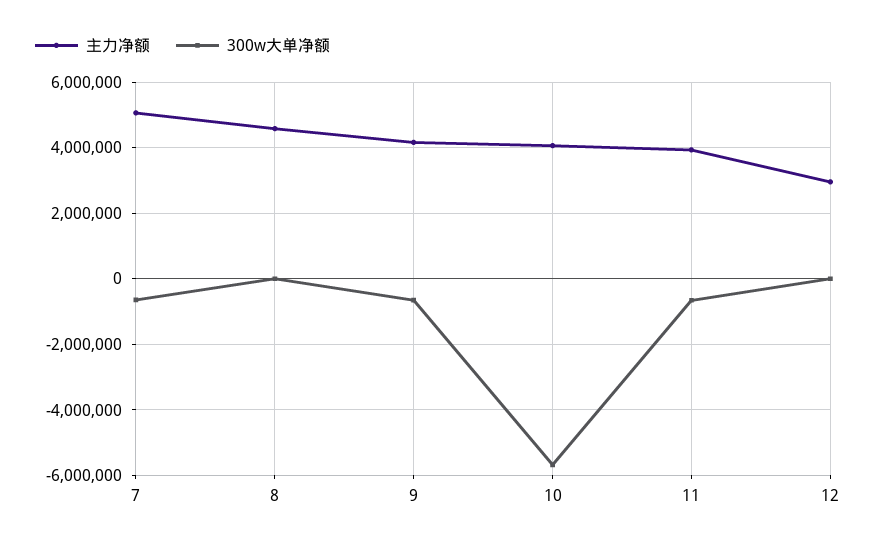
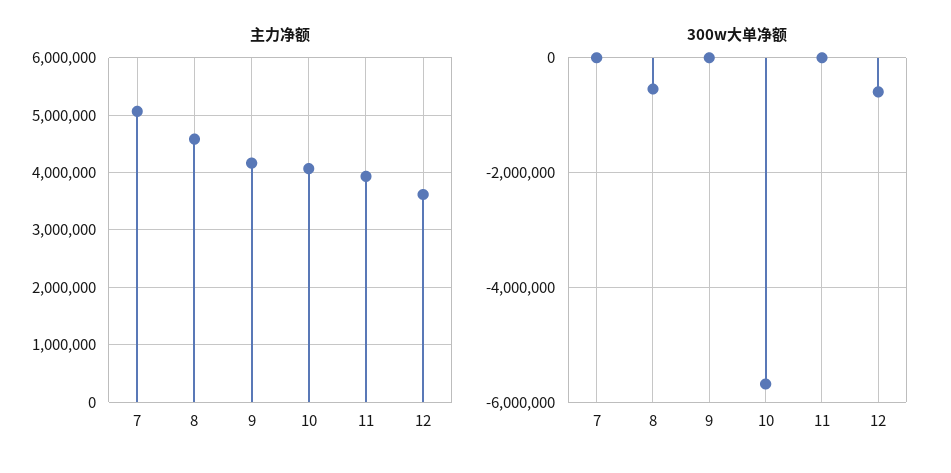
  {
    "主力净额": {
      "7": 5000000,
      "8": 4600000,
      "9": 4200000,
      "10": 4000000,
      "11": 4000000,
-     "12": 3000000
+     "12": 3600000
    },
    "300w大单净额": {
-     "7": -600000,
+     "7": 0,
-     "8": 0,
+     "8": -600000,
-     "9": -600000,
+     "9": 0,
      "10": -5600000,
-     "11": -600000,
+     "11": 0,
-     "12": 0
+     "12": -600000
    }
  }

